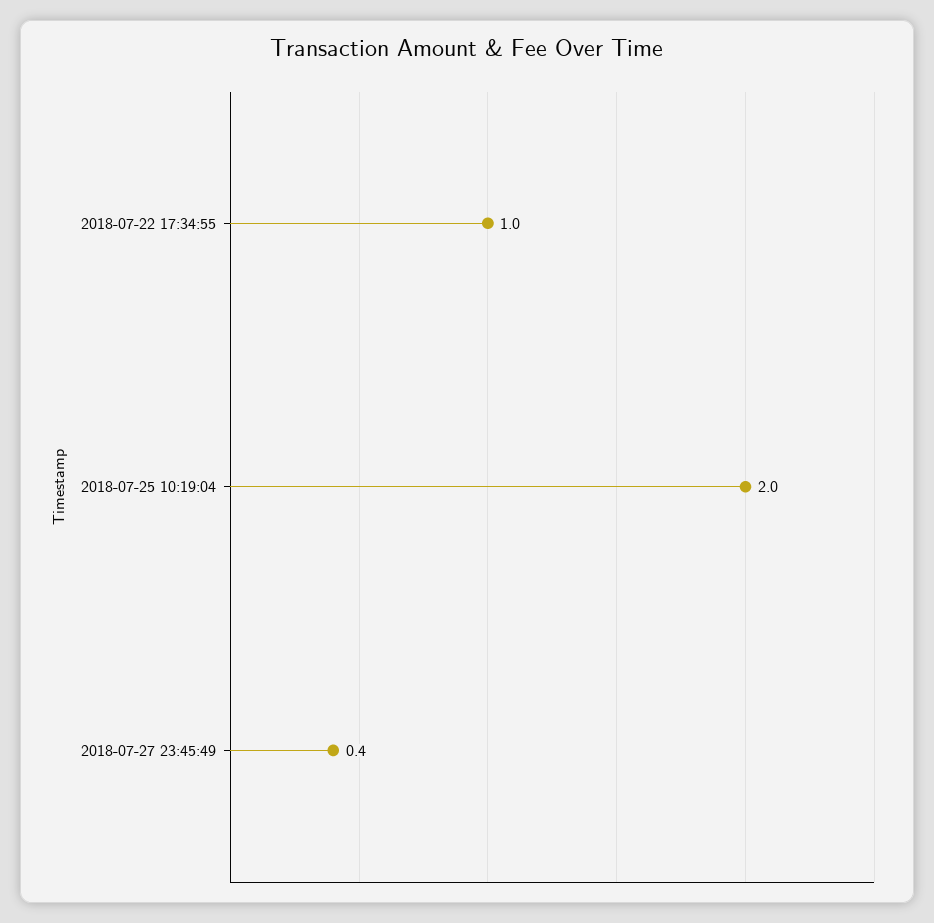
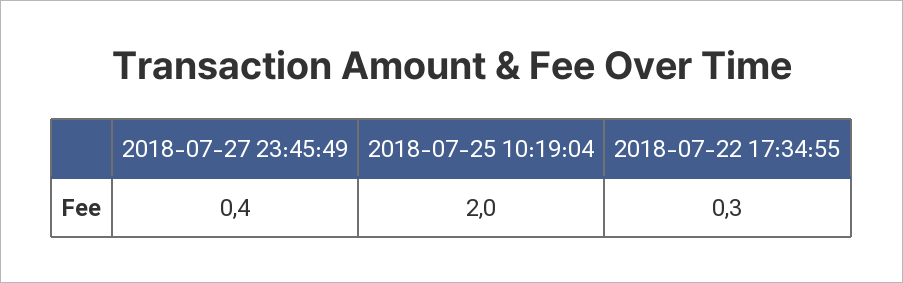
  {
-   "2018-07-22 17:34:55": 1,
+   "2018-07-22 17:34:55": 0.3,
    "2018-07-25 10:19:04": 2,
    "2018-07-27 23:45:49": 0.4
  }

